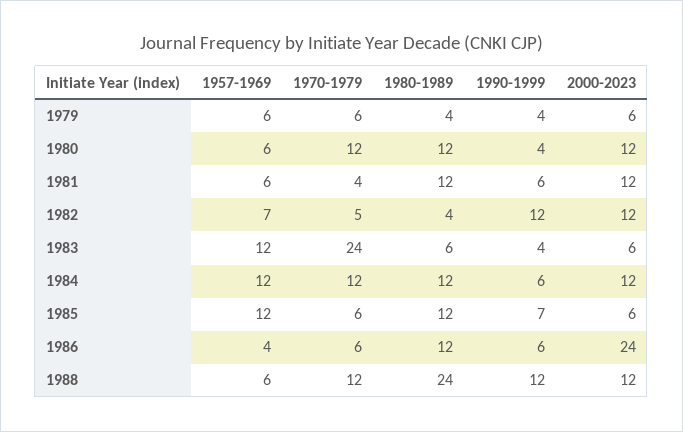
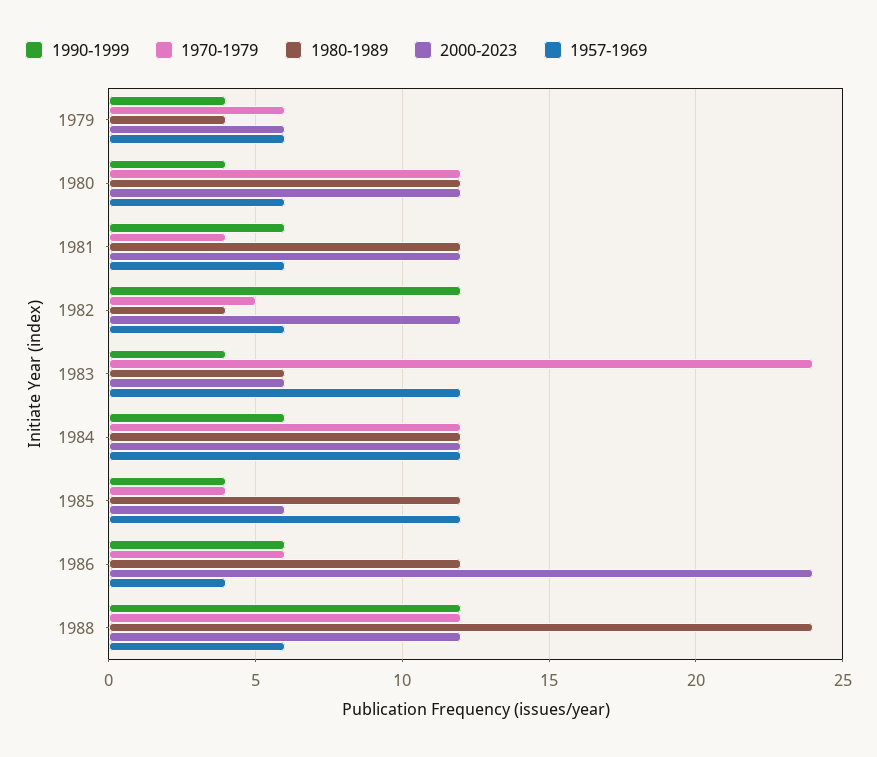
  {
    "1957-1969": {
      "1979": 6,
      "1980": 6,
      "1981": 6,
-     "1982": 7,
+     "1982": 6,
      "1983": 12,
      "1984": 12,
      "1985": 12,
      "1986": 4,
      "1988": 6
    },
    "1970-1979": {
      "1979": 6,
      "1980": 12,
      "1981": 4,
      "1982": 5,
      "1983": 24,
      "1984": 12,
-     "1985": 6,
+     "1985": 4,
      "1986": 6,
      "1988": 12
    },
    "1980-1989": {
      "1979": 4,
      "1980": 12,
      "1981": 12,
      "1982": 4,
      "1983": 6,
      "1984": 12,
      "1985": 12,
      "1986": 12,
      "1988": 24
    },
    "1990-1999": {
      "1979": 4,
      "1980": 4,
      "1981": 6,
      "1982": 12,
      "1983": 4,
      "1984": 6,
-     "1985": 7,
+     "1985": 4,
      "1986": 6,
      "1988": 12
    },
    "2000-2023": {
      "1979": 6,
      "1980": 12,
      "1981": 12,
      "1982": 12,
      "1983": 6,
      "1984": 12,
      "1985": 6,
      "1986": 24,
      "1988": 12
    }
  }

